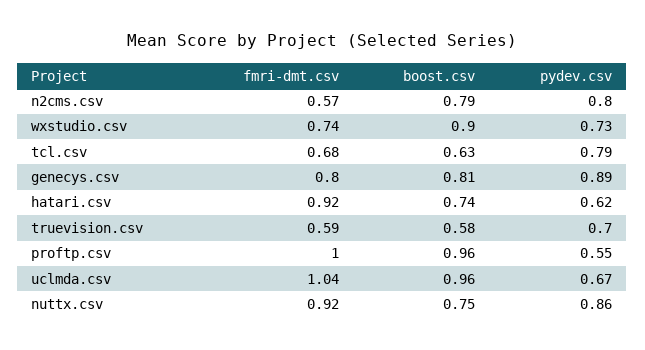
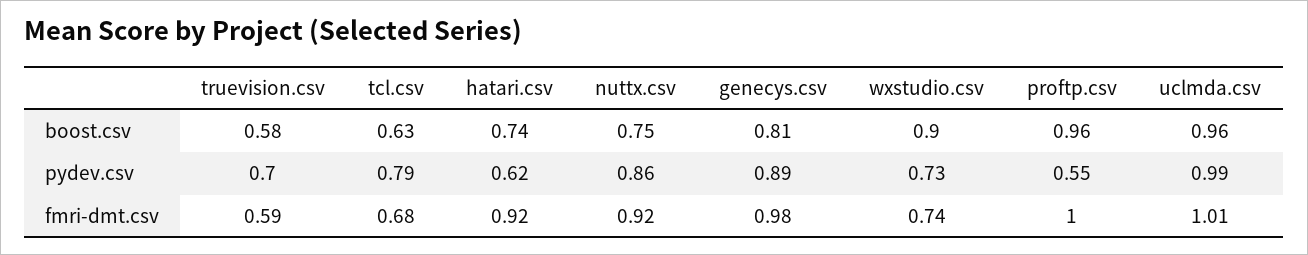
  {
    "fmri-dmt.csv": {
-     "n2cms.csv": 0.57,
      "wxstudio.csv": 0.74,
      "tcl.csv": 0.68,
-     "genecys.csv": 0.8,
+     "genecys.csv": 0.98,
      "hatari.csv": 0.92,
      "truevision.csv": 0.59,
      "proftp.csv": 1,
-     "uclmda.csv": 1.04,
+     "uclmda.csv": 1.01,
      "nuttx.csv": 0.92
    },
    "boost.csv": {
-     "n2cms.csv": 0.79,
      "wxstudio.csv": 0.9,
      "tcl.csv": 0.63,
      "genecys.csv": 0.81,
      "hatari.csv": 0.74,
      "truevision.csv": 0.58,
      "proftp.csv": 0.96,
      "uclmda.csv": 0.96,
      "nuttx.csv": 0.75
    },
    "pydev.csv": {
-     "n2cms.csv": 0.8,
      "wxstudio.csv": 0.73,
      "tcl.csv": 0.79,
      "genecys.csv": 0.89,
      "hatari.csv": 0.62,
      "truevision.csv": 0.7,
      "proftp.csv": 0.55,
-     "uclmda.csv": 0.67,
+     "uclmda.csv": 0.99,
      "nuttx.csv": 0.86
    }
  }

